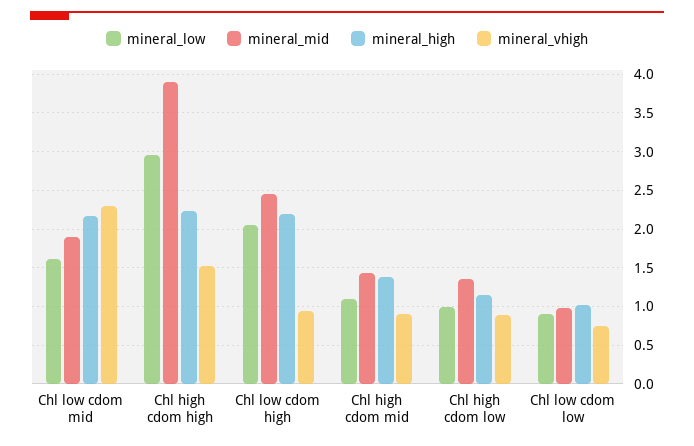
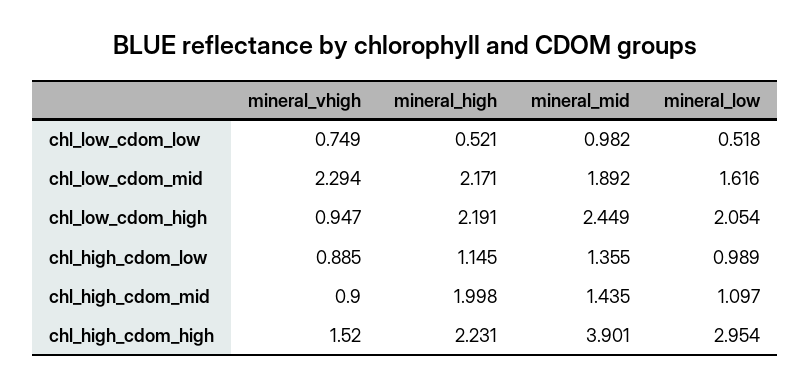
  {
    "mineral_low": {
      "Chl low cdom mid": 1.616,
      "Chl high cdom high": 2.954,
      "Chl low cdom high": 2.054,
      "Chl high cdom mid": 1.097,
      "Chl high cdom low": 0.989,
-     "Chl low cdom low": 0.9
+     "Chl low cdom low": 0.518
    },
    "mineral_mid": {
      "Chl low cdom mid": 1.892,
      "Chl high cdom high": 3.901,
      "Chl low cdom high": 2.449,
      "Chl high cdom mid": 1.435,
      "Chl high cdom low": 1.355,
      "Chl low cdom low": 0.982
    },
    "mineral_high": {
      "Chl low cdom mid": 2.171,
      "Chl high cdom high": 2.231,
      "Chl low cdom high": 2.191,
-     "Chl high cdom mid": 1.4,
+     "Chl high cdom mid": 1.998,
      "Chl high cdom low": 1.145,
-     "Chl low cdom low": 1
+     "Chl low cdom low": 0.521
    },
    "mineral_vhigh": {
      "Chl low cdom mid": 2.294,
      "Chl high cdom high": 1.52,
      "Chl low cdom high": 0.947,
      "Chl high cdom mid": 0.9,
      "Chl high cdom low": 0.885,
      "Chl low cdom low": 0.749
    }
  }

